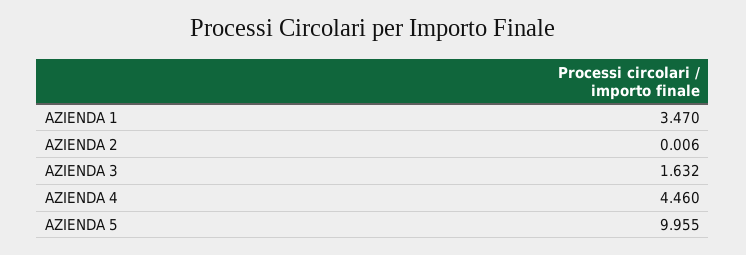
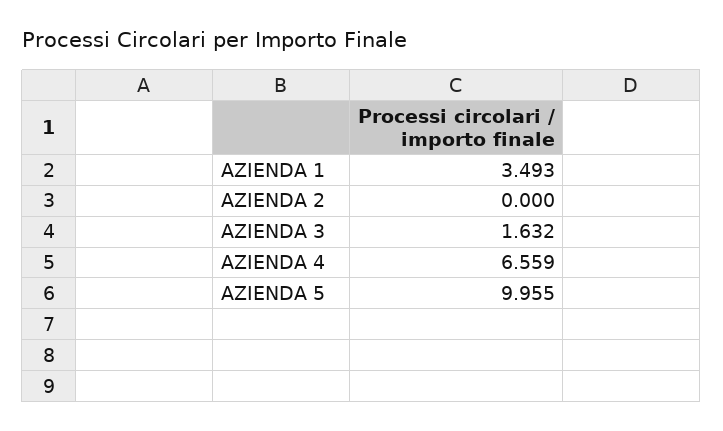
  {
-   "AZIENDA 1": 3.47,
+   "AZIENDA 1": 3.493,
-   "AZIENDA 2": 0.006,
+   "AZIENDA 2": 0,
    "AZIENDA 3": 1.632,
-   "AZIENDA 4": 4.46,
+   "AZIENDA 4": 6.559,
    "AZIENDA 5": 9.955
  }

